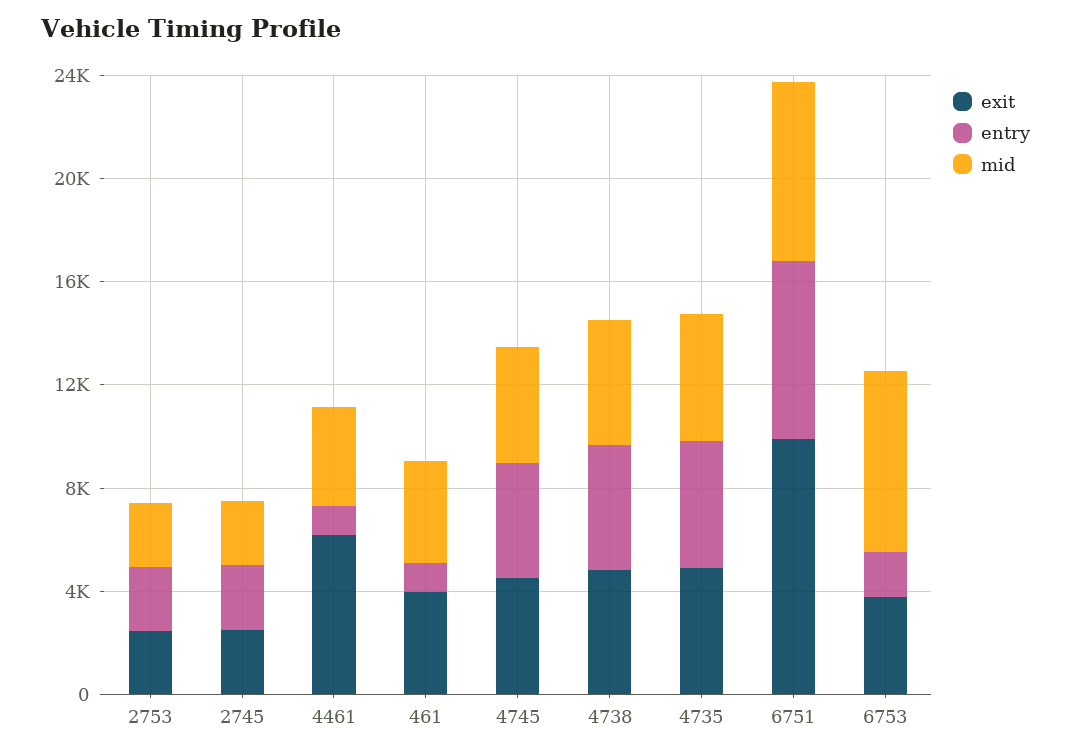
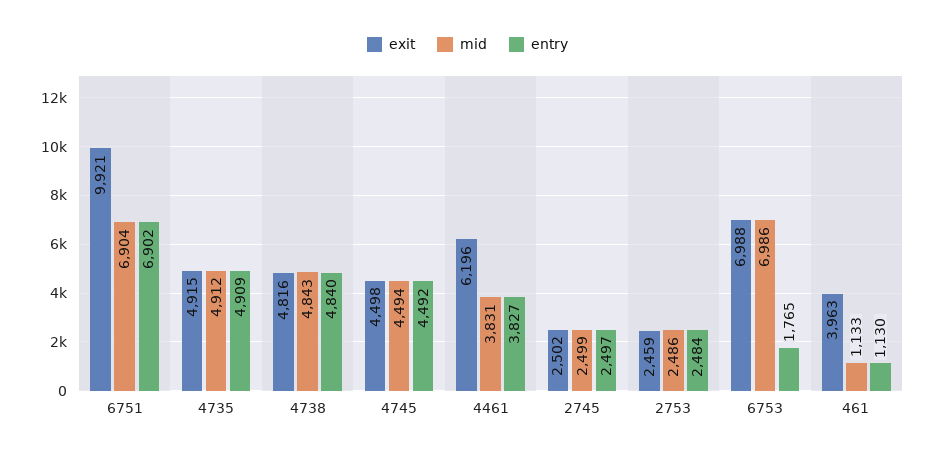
  {
    "exit": {
      "2753": 2459,
      "2745": 2502,
      "4461": 6196,
      "461": 3963,
      "4745": 4498,
      "4738": 4816,
      "4735": 4915,
      "6751": 9921,
-     "6753": 4000
+     "6753": 6988
    },
    "entry": {
      "2753": 2484,
      "2745": 2497,
-     "4461": 1000,
+     "4461": 3827,
      "461": 1130,
      "4745": 4492,
      "4738": 4840,
      "4735": 4909,
      "6751": 6902,
      "6753": 1765
    },
    "mid": {
      "2753": 2486,
      "2745": 2499,
      "4461": 3831,
-     "461": 4000,
+     "461": 1133,
      "4745": 4494,
      "4738": 4843,
      "4735": 4912,
      "6751": 6904,
      "6753": 6986
    }
  }

